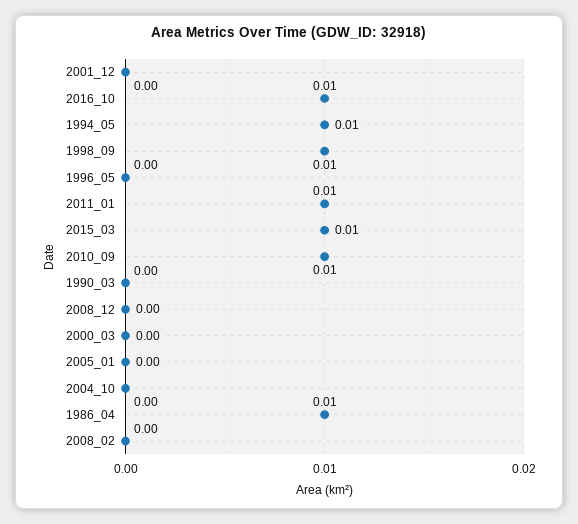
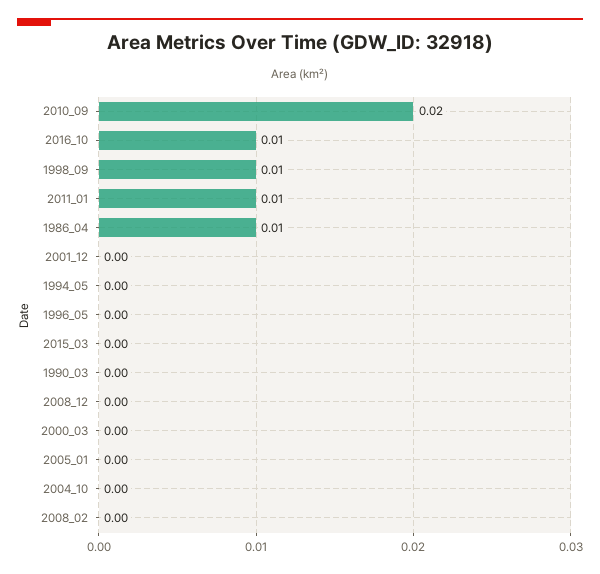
  {
    "2001_12": 0,
    "2016_10": 0.01,
-   "1994_05": 0.01,
+   "1994_05": 0,
    "1998_09": 0.01,
    "1996_05": 0,
    "2011_01": 0.01,
-   "2015_03": 0.01,
+   "2015_03": 0,
-   "2010_09": 0.01,
+   "2010_09": 0.02,
    "1990_03": 0,
    "2008_12": 0,
    "2000_03": 0,
    "2005_01": 0,
    "2004_10": 0,
    "1986_04": 0.01,
    "2008_02": 0
  }

